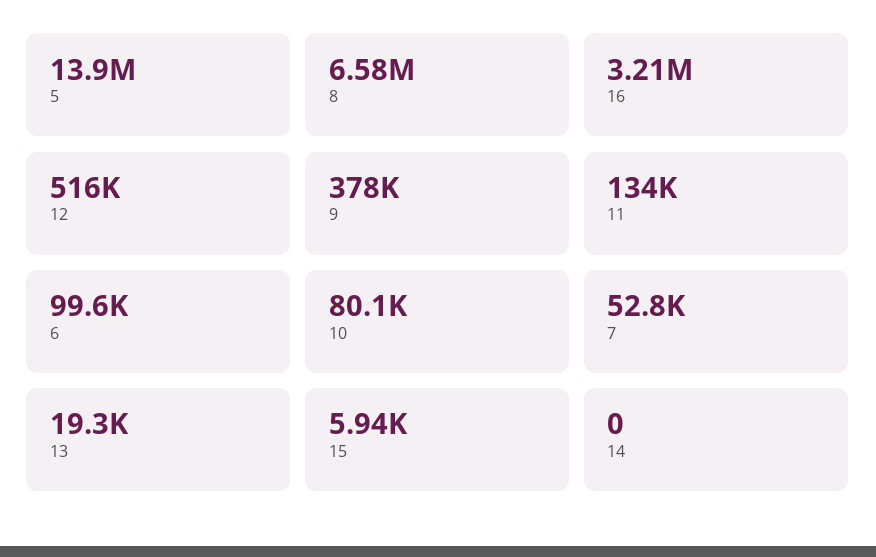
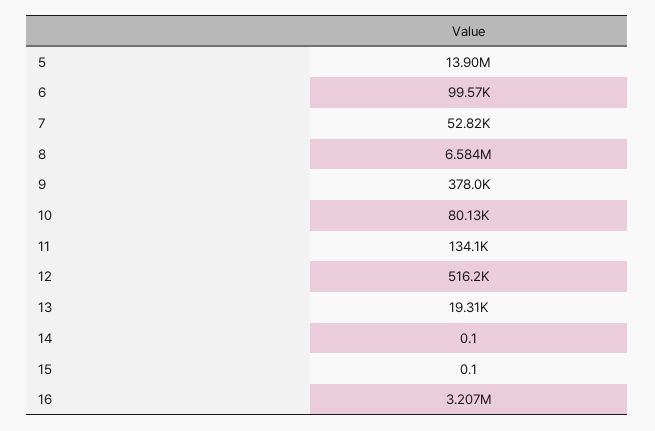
  {
    "5": 13900000,
    "8": 6584000,
    "16": 3207000,
    "12": 516200,
    "9": 378000,
    "11": 134100,
    "6": 99570,
    "10": 80130,
    "7": 52820,
    "13": 19310,
-   "15": 5940,
+   "15": 0.1,
    "14": 0.1
  }

